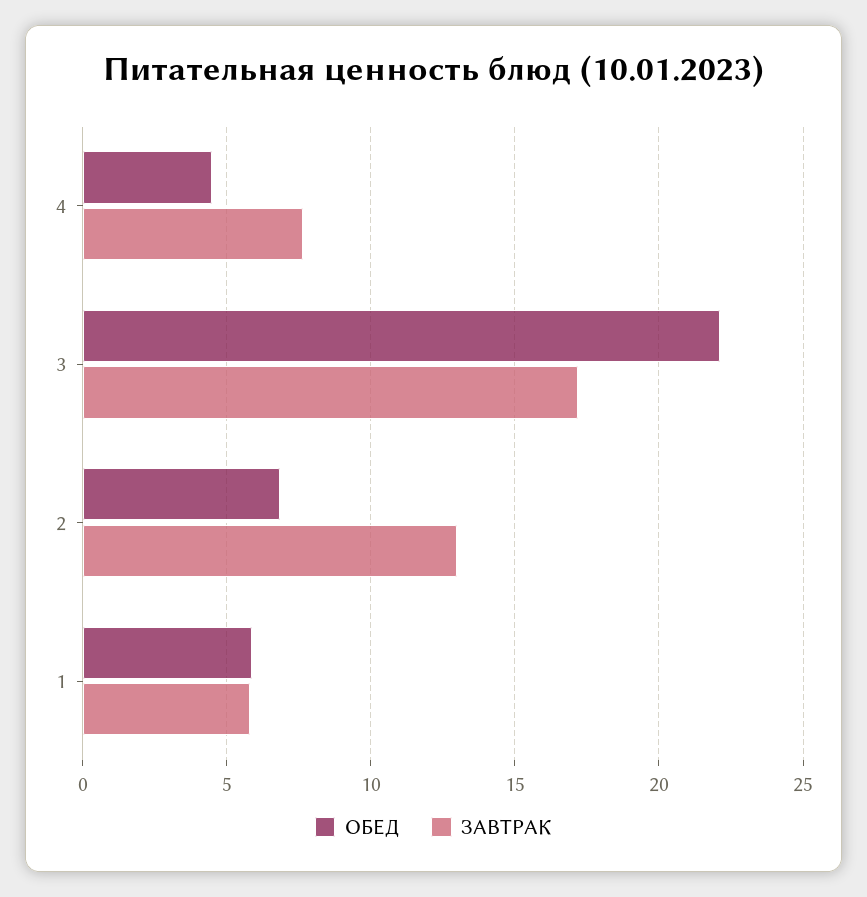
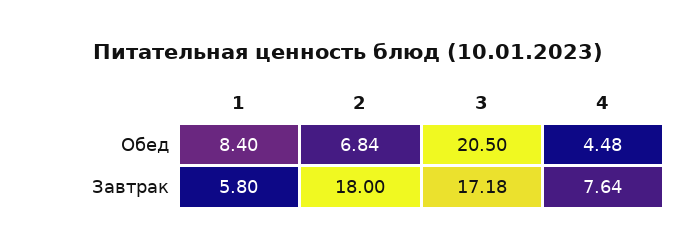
  {
    "ОБЕД": {
      "4": 4.48,
-     "3": 22,
+     "3": 20.5,
      "2": 6.84,
-     "1": 6
+     "1": 8.4
    },
    "ЗАВТРАК": {
      "4": 7.64,
      "3": 17.18,
-     "2": 13,
+     "2": 18,
      "1": 5.8
    }
  }

